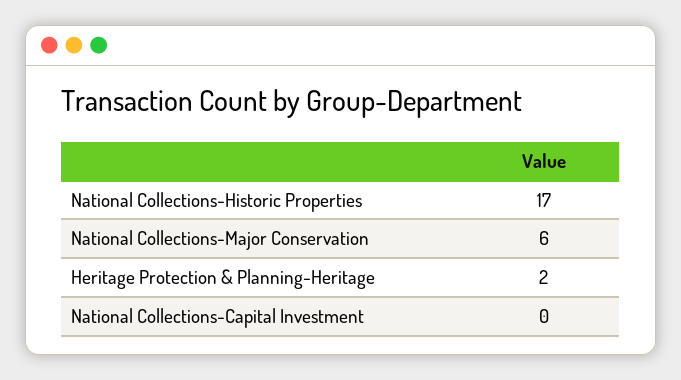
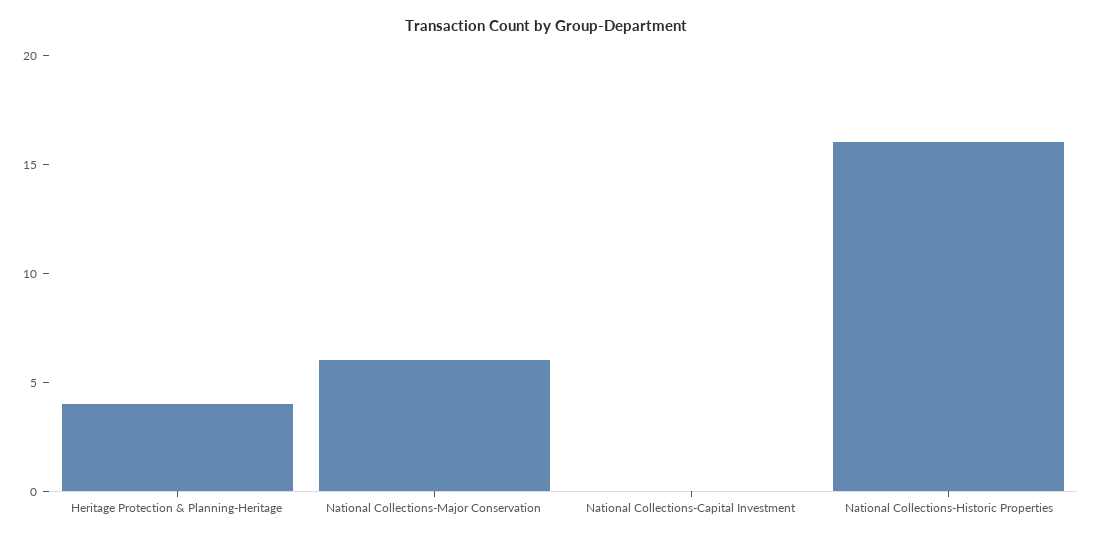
  {
-   "National Collections-Historic Properties": 17,
+   "National Collections-Historic Properties": 16,
    "National Collections-Major Conservation": 6,
-   "Heritage Protection & Planning-Heritage": 2,
+   "Heritage Protection & Planning-Heritage": 4,
    "National Collections-Capital Investment": 0
  }

